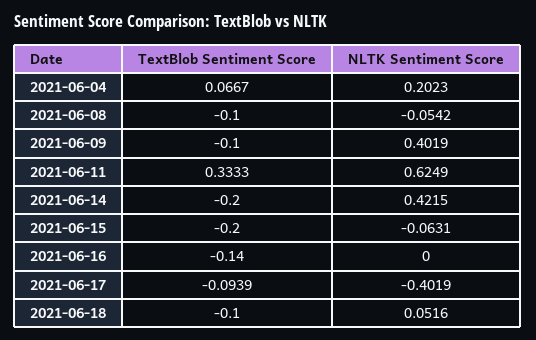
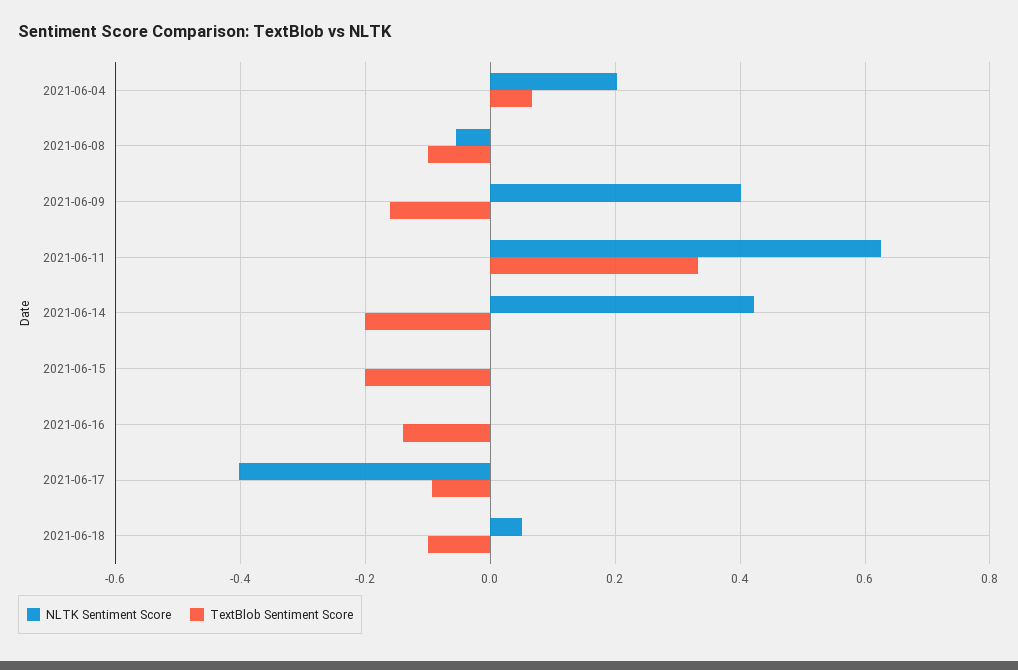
  {
    "TextBlob Sentiment Score": {
      "2021-06-04": 0.0667,
      "2021-06-08": -0.1,
-     "2021-06-09": -0.1,
+     "2021-06-09": -0.16,
      "2021-06-11": 0.3333,
      "2021-06-14": -0.2,
      "2021-06-15": -0.2,
      "2021-06-16": -0.14,
      "2021-06-17": -0.0939,
      "2021-06-18": -0.1
    },
    "NLTK Sentiment Score": {
      "2021-06-04": 0.2023,
      "2021-06-08": -0.0542,
      "2021-06-09": 0.4019,
      "2021-06-11": 0.6249,
      "2021-06-14": 0.4215,
-     "2021-06-15": -0.0631,
+     "2021-06-15": 0,
      "2021-06-16": 0,
      "2021-06-17": -0.4019,
      "2021-06-18": 0.0516
    }
  }

